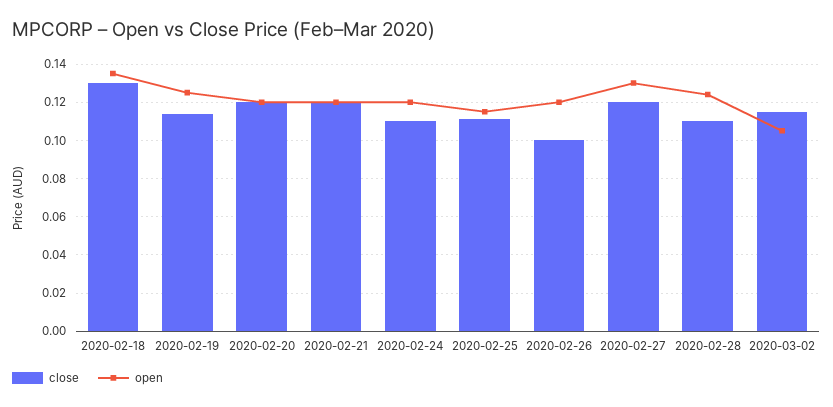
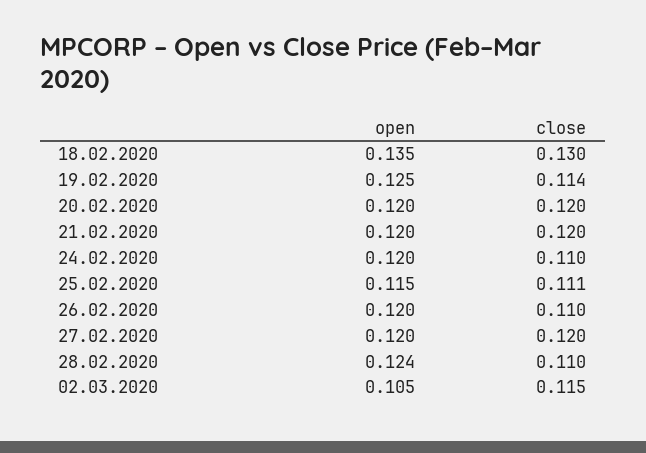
  {
    "close": {
      "2020-02-18": 0.13,
      "2020-02-19": 0.114,
      "2020-02-20": 0.12,
      "2020-02-21": 0.12,
      "2020-02-24": 0.11,
      "2020-02-25": 0.111,
-     "2020-02-26": 0.1,
+     "2020-02-26": 0.11,
      "2020-02-27": 0.12,
      "2020-02-28": 0.11,
      "2020-03-02": 0.115
    },
    "open": {
      "2020-02-18": 0.135,
      "2020-02-19": 0.125,
      "2020-02-20": 0.12,
      "2020-02-21": 0.12,
      "2020-02-24": 0.12,
      "2020-02-25": 0.115,
      "2020-02-26": 0.12,
-     "2020-02-27": 0.13,
+     "2020-02-27": 0.12,
      "2020-02-28": 0.124,
      "2020-03-02": 0.105
    }
  }

